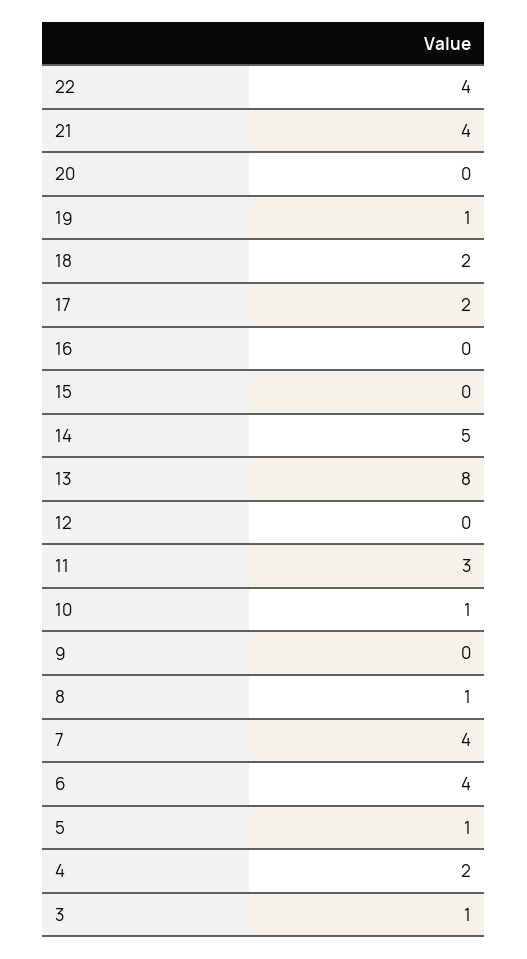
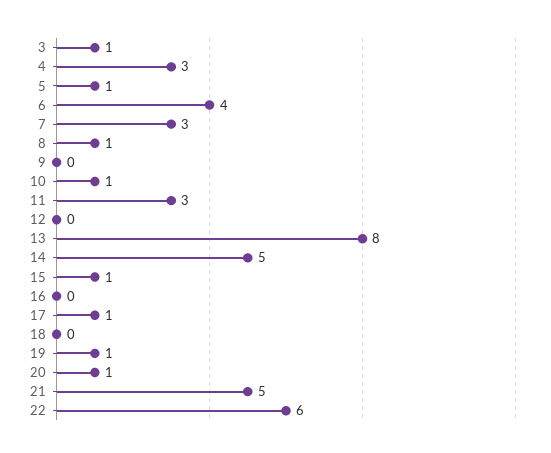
  {
-   "22": 4,
+   "22": 6,
-   "21": 4,
+   "21": 5,
-   "20": 0,
+   "20": 1,
    "19": 1,
-   "18": 2,
+   "18": 0,
-   "17": 2,
+   "17": 1,
    "16": 0,
-   "15": 0,
+   "15": 1,
    "14": 5,
    "13": 8,
    "12": 0,
    "11": 3,
    "10": 1,
    "9": 0,
    "8": 1,
-   "7": 4,
+   "7": 3,
    "6": 4,
    "5": 1,
-   "4": 2,
+   "4": 3,
    "3": 1
  }

